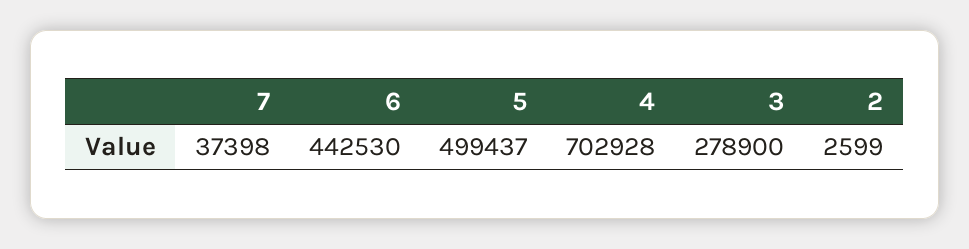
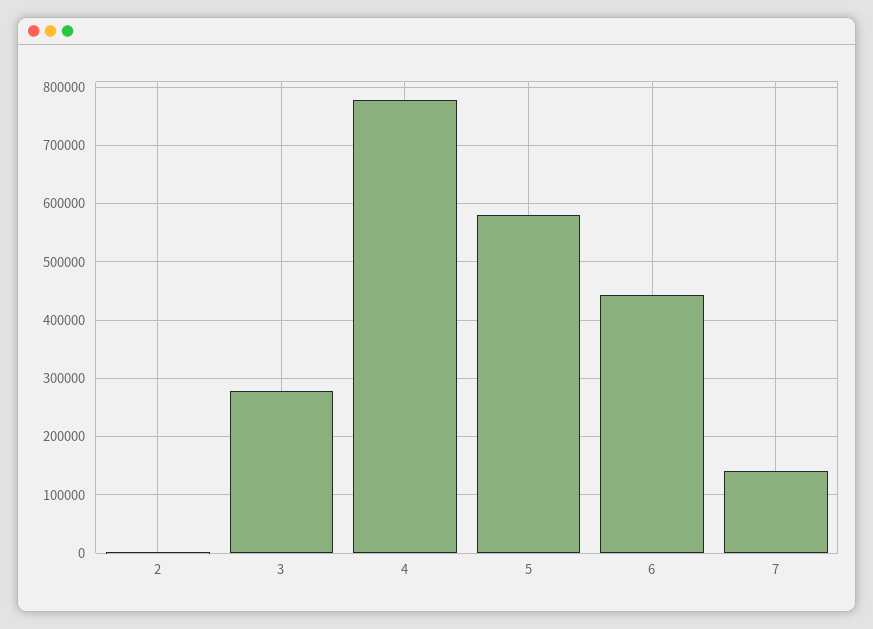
  {
-   "7": 37398,
+   "7": 140000,
    "6": 442530,
-   "5": 499437,
+   "5": 580000,
-   "4": 702928,
+   "4": 780000,
    "3": 278900,
    "2": 2599
  }

